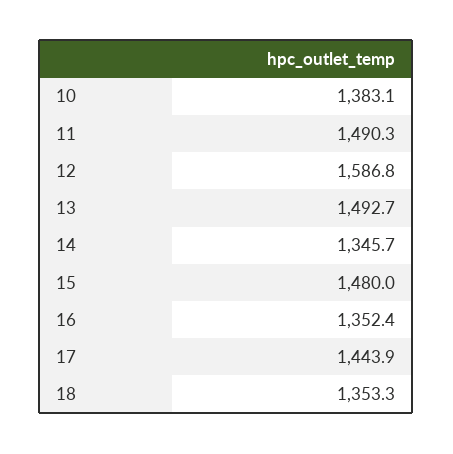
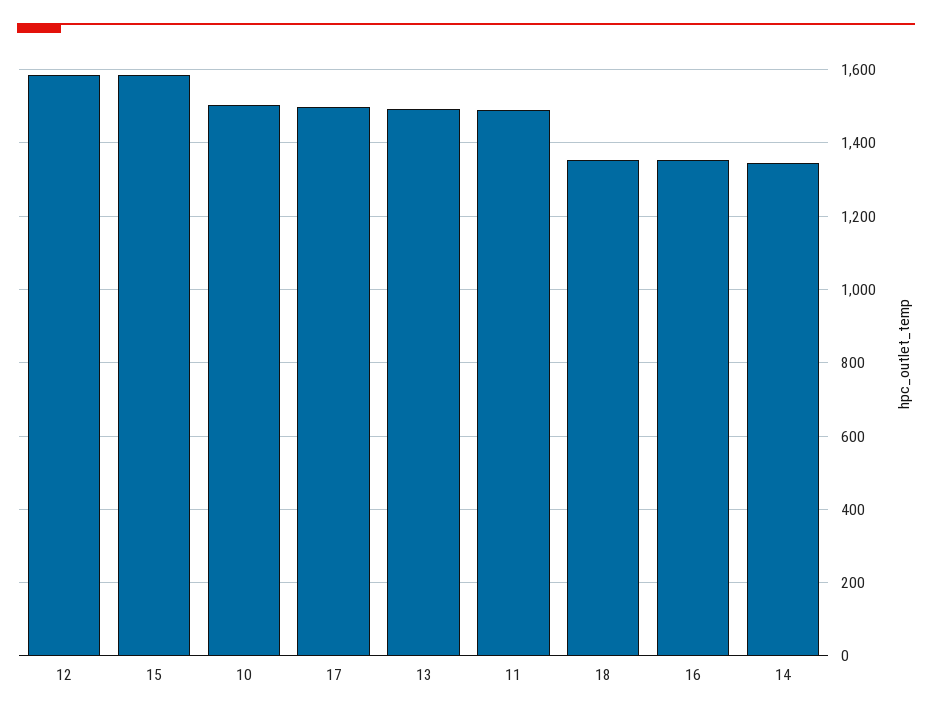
  {
-   "10": 1383.1,
+   "10": 1500,
    "11": 1490.3,
    "12": 1586.8,
    "13": 1492.7,
    "14": 1345.7,
-   "15": 1480,
+   "15": 1580,
    "16": 1352.4,
-   "17": 1443.9,
+   "17": 1500,
    "18": 1353.3
  }

